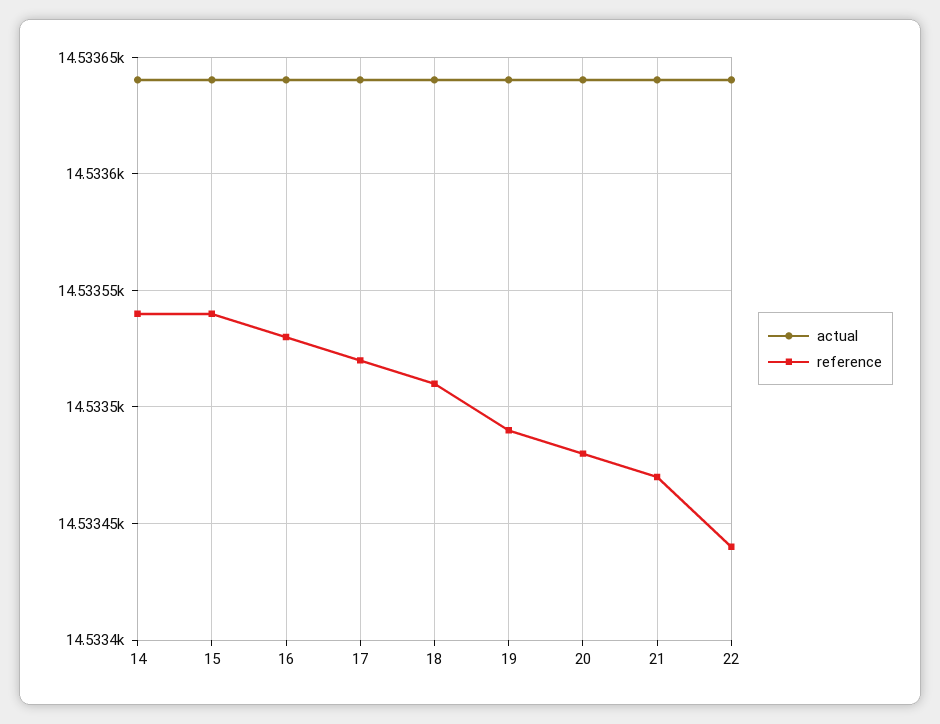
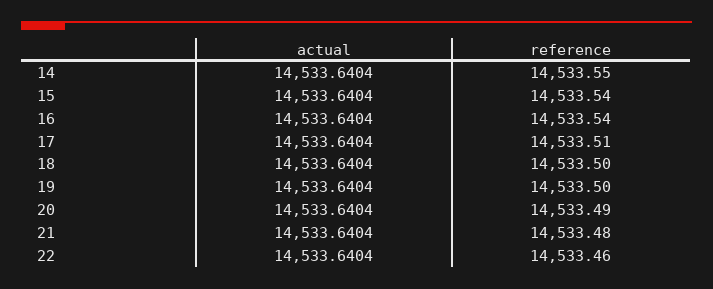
  {
    "actual": {
      "14": 14533.6404,
      "15": 14533.6404,
      "16": 14533.6404,
      "17": 14533.6404,
      "18": 14533.6404,
      "19": 14533.6404,
      "20": 14533.6404,
      "21": 14533.6404,
      "22": 14533.6404
    },
    "reference": {
-     "14": 14533.54,
+     "14": 14533.55,
      "15": 14533.54,
-     "16": 14533.53,
+     "16": 14533.54,
-     "17": 14533.52,
+     "17": 14533.51,
-     "18": 14533.51,
+     "18": 14533.5,
-     "19": 14533.49,
+     "19": 14533.5,
-     "20": 14533.48,
+     "20": 14533.49,
-     "21": 14533.47,
+     "21": 14533.48,
-     "22": 14533.44
+     "22": 14533.46
    }
  }

